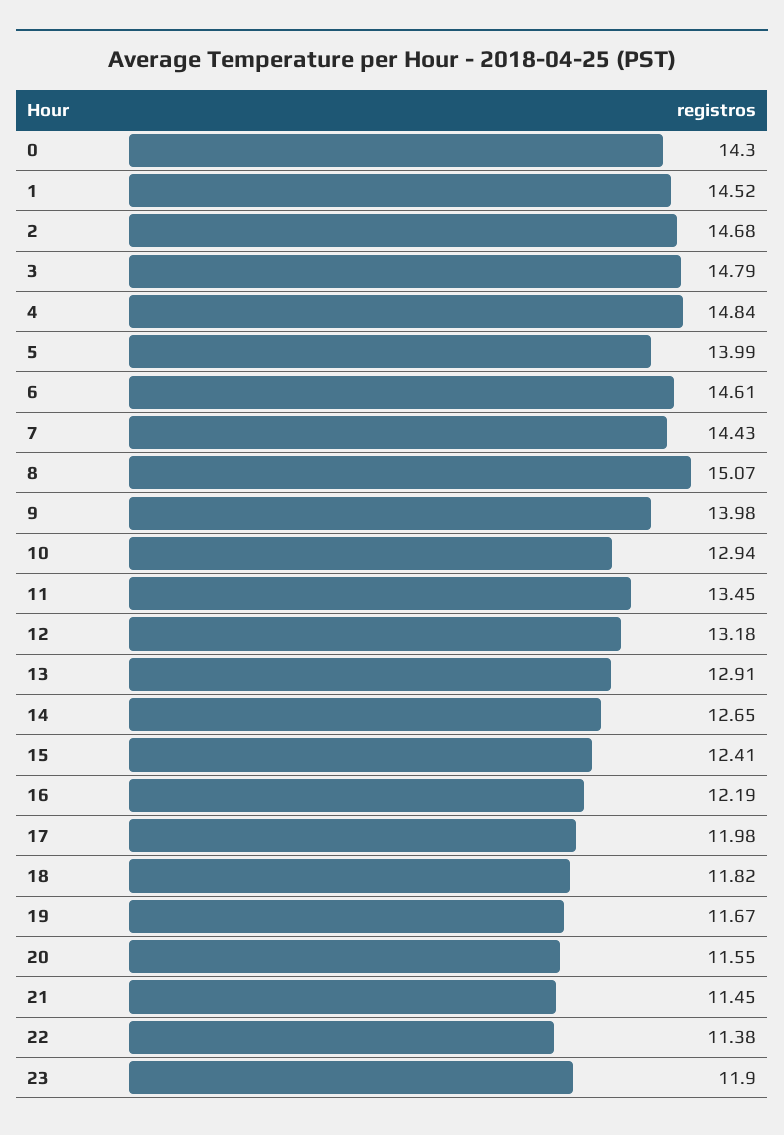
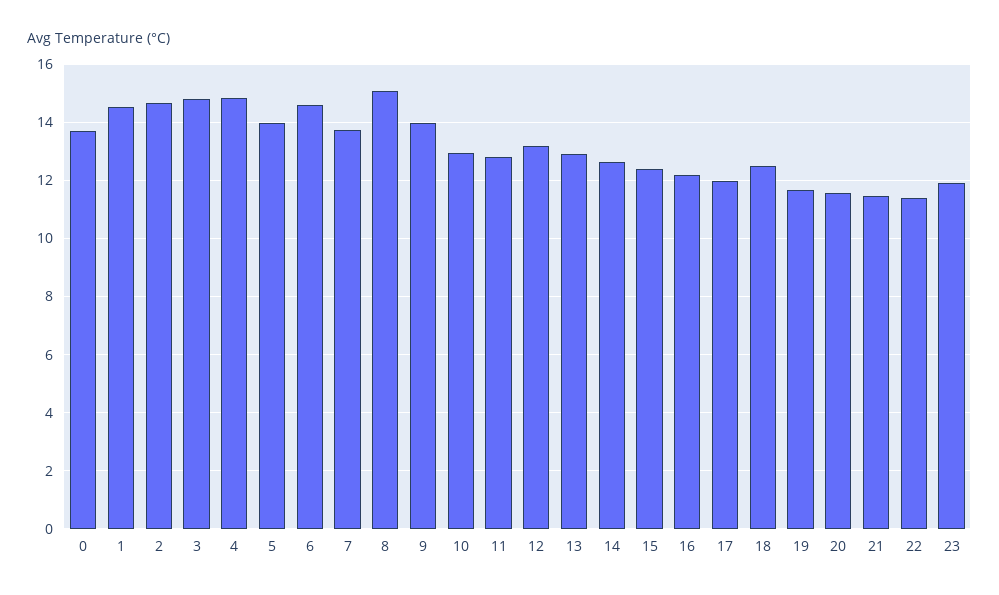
  {
-   "0": 14.3,
+   "0": 13.75,
    "1": 14.52,
    "2": 14.68,
    "3": 14.79,
    "4": 14.84,
    "5": 13.99,
    "6": 14.61,
-   "7": 14.43,
+   "7": 13.75,
    "8": 15.07,
    "9": 13.98,
    "10": 12.94,
-   "11": 13.45,
+   "11": 12.75,
    "12": 13.18,
    "13": 12.91,
    "14": 12.65,
    "15": 12.41,
    "16": 12.19,
    "17": 11.98,
-   "18": 11.82,
+   "18": 12.5,
    "19": 11.67,
    "20": 11.55,
    "21": 11.45,
    "22": 11.38,
    "23": 11.9
  }

